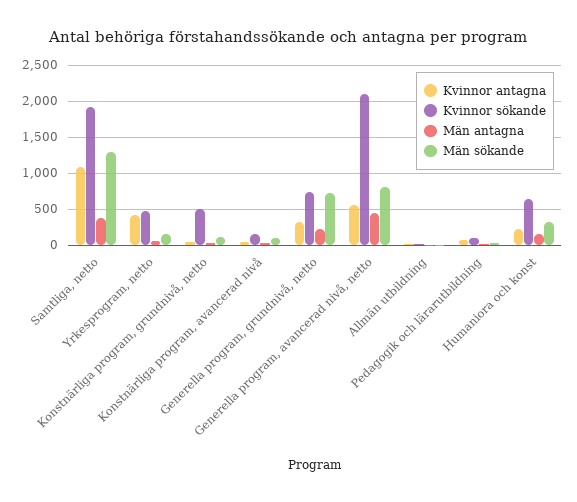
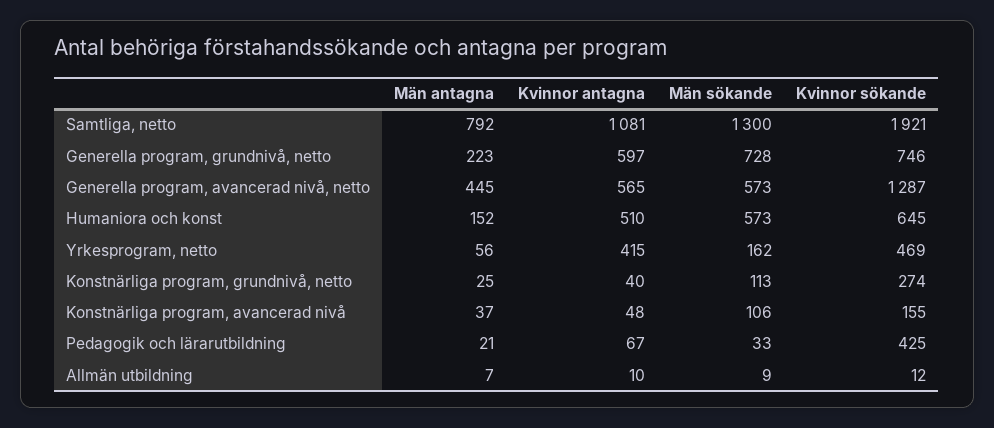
  {
    "Kvinnor antagna": {
      "Samtliga, netto": 1081,
      "Yrkesprogram, netto": 415,
      "Konstnärliga program, grundnivå, netto": 40,
      "Konstnärliga program, avancerad nivå": 48,
-     "Generella program, grundnivå, netto": 300,
+     "Generella program, grundnivå, netto": 597,
      "Generella program, avancerad nivå, netto": 565,
      "Allmän utbildning": 10,
      "Pedagogik och lärarutbildning": 67,
-     "Humaniora och konst": 200
+     "Humaniora och konst": 510
    },
    "Kvinnor sökande": {
      "Samtliga, netto": 1921,
      "Yrkesprogram, netto": 469,
-     "Konstnärliga program, grundnivå, netto": 500,
+     "Konstnärliga program, grundnivå, netto": 274,
      "Konstnärliga program, avancerad nivå": 155,
      "Generella program, grundnivå, netto": 746,
-     "Generella program, avancerad nivå, netto": 2100,
+     "Generella program, avancerad nivå, netto": 1287,
      "Allmän utbildning": 12,
-     "Pedagogik och lärarutbildning": 100,
+     "Pedagogik och lärarutbildning": 425,
      "Humaniora och konst": 645
    },
    "Män antagna": {
-     "Samtliga, netto": 400,
+     "Samtliga, netto": 792,
      "Yrkesprogram, netto": 56,
      "Konstnärliga program, grundnivå, netto": 25,
      "Konstnärliga program, avancerad nivå": 37,
      "Generella program, grundnivå, netto": 223,
      "Generella program, avancerad nivå, netto": 445,
      "Allmän utbildning": 7,
      "Pedagogik och lärarutbildning": 21,
      "Humaniora och konst": 152
    },
    "Män sökande": {
      "Samtliga, netto": 1300,
      "Yrkesprogram, netto": 162,
      "Konstnärliga program, grundnivå, netto": 113,
      "Konstnärliga program, avancerad nivå": 106,
      "Generella program, grundnivå, netto": 728,
-     "Generella program, avancerad nivå, netto": 800,
+     "Generella program, avancerad nivå, netto": 573,
      "Allmän utbildning": 9,
      "Pedagogik och lärarutbildning": 33,
-     "Humaniora och konst": 300
+     "Humaniora och konst": 573
    }
  }

